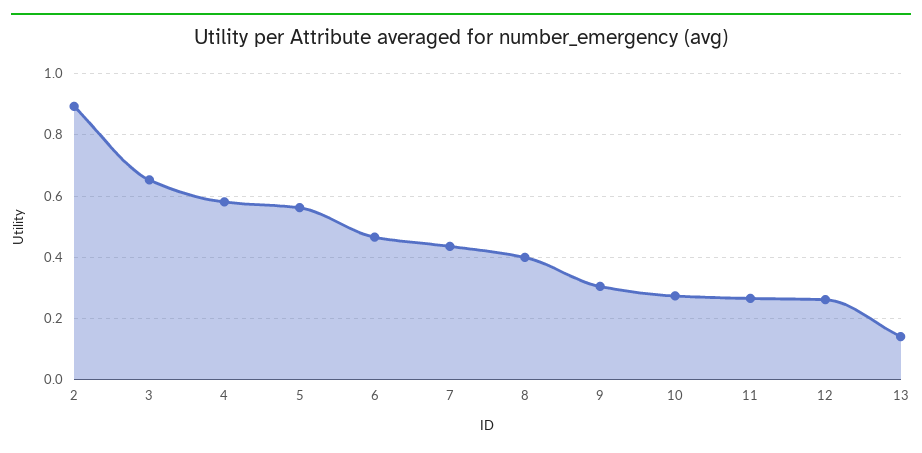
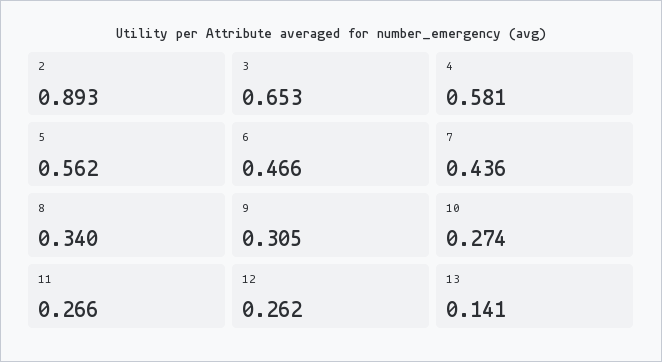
  {
    "2": 0.893,
    "3": 0.653,
    "4": 0.581,
    "5": 0.562,
    "6": 0.466,
    "7": 0.436,
-   "8": 0.4,
+   "8": 0.34,
    "9": 0.305,
    "10": 0.274,
    "11": 0.266,
    "12": 0.262,
    "13": 0.141
  }

